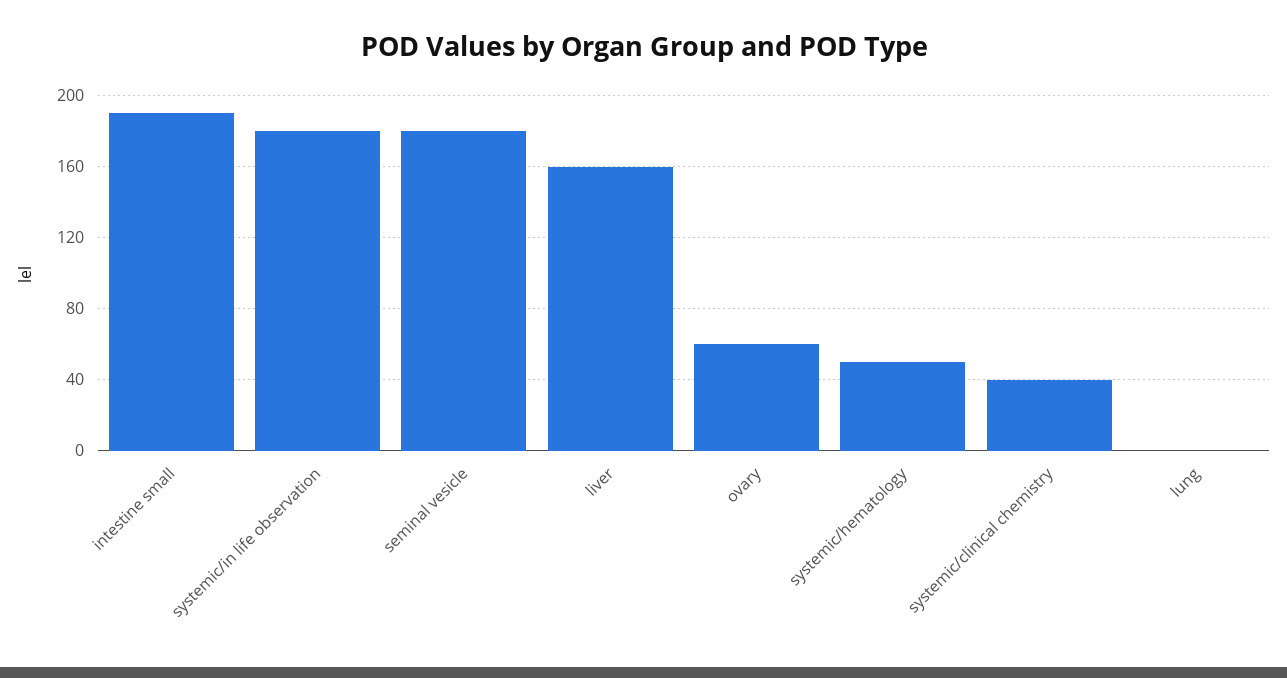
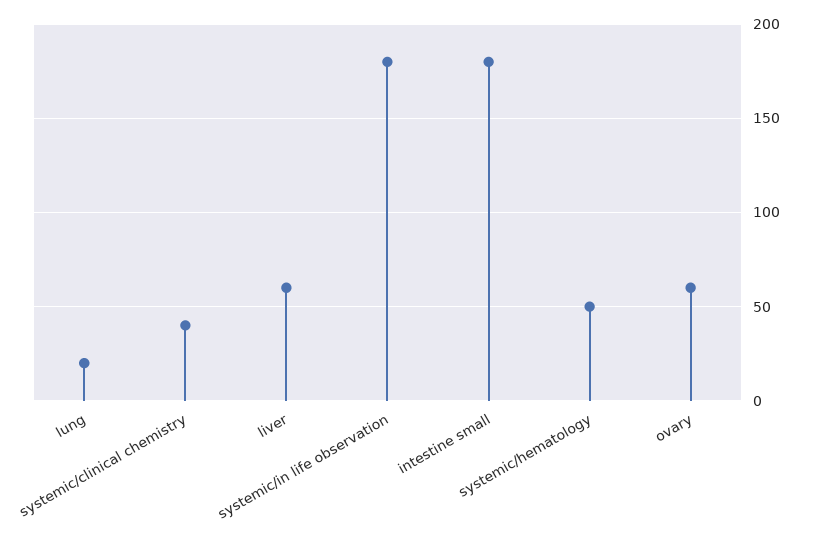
  {
-   "intestine small": 190,
+   "intestine small": 180,
    "systemic/in life observation": 180,
-   "seminal vesicle": 180,
-   "liver": 160,
+   "liver": 60,
    "ovary": 60,
    "systemic/hematology": 50,
    "systemic/clinical chemistry": 40,
-   "lung": 0
+   "lung": 20
  }

